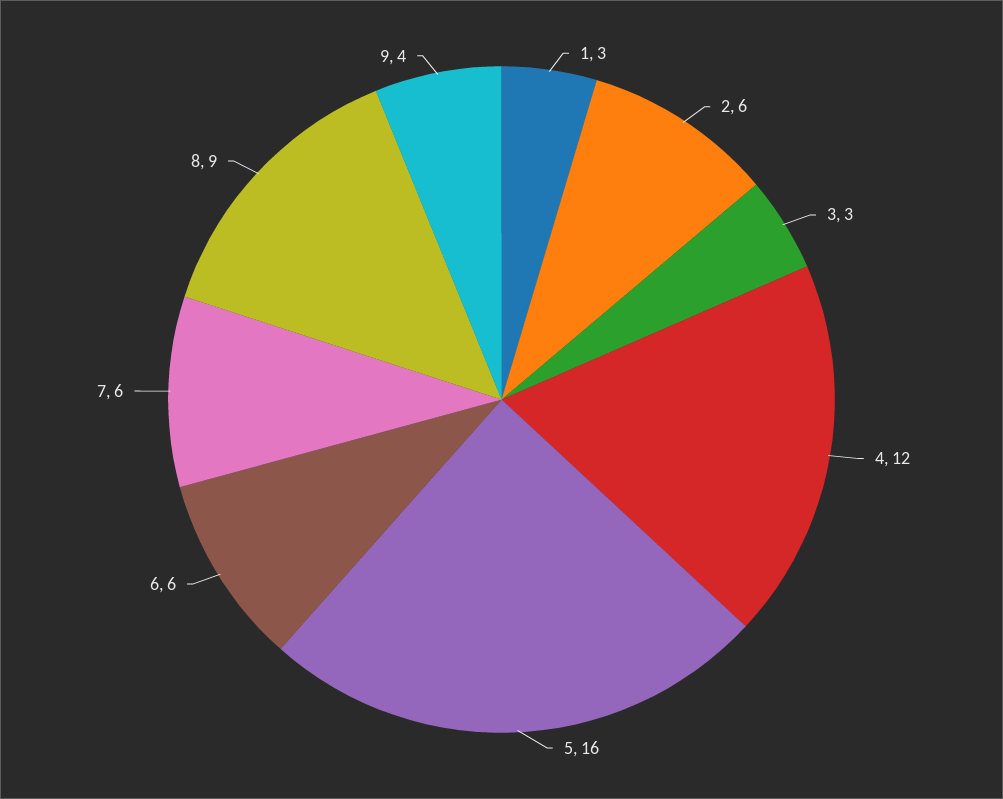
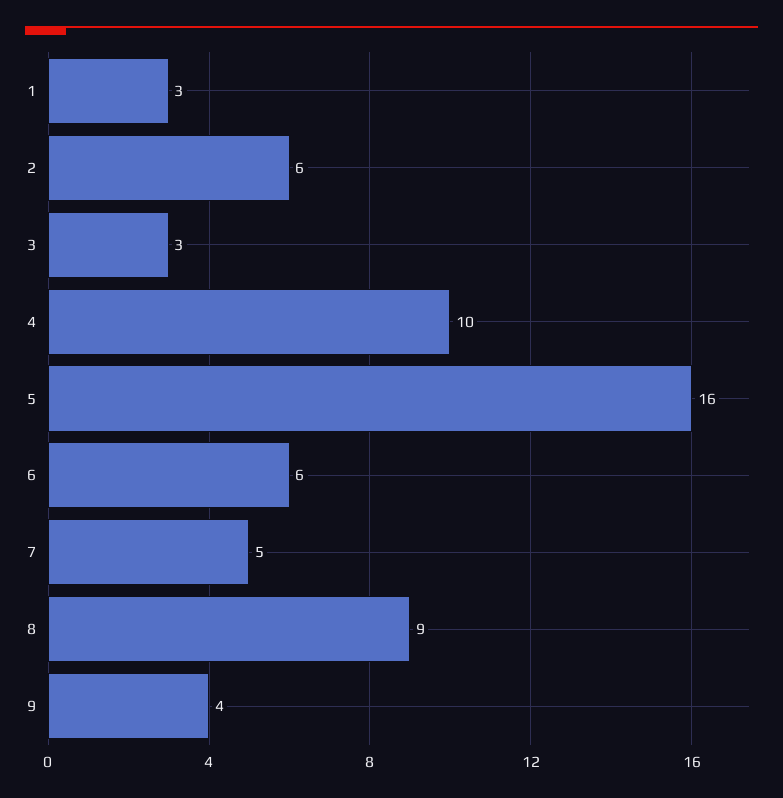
  {
    "1": 3,
    "2": 6,
    "3": 3,
-   "4": 12,
+   "4": 10,
    "5": 16,
    "6": 6,
-   "7": 6,
+   "7": 5,
    "8": 9,
    "9": 4
  }

